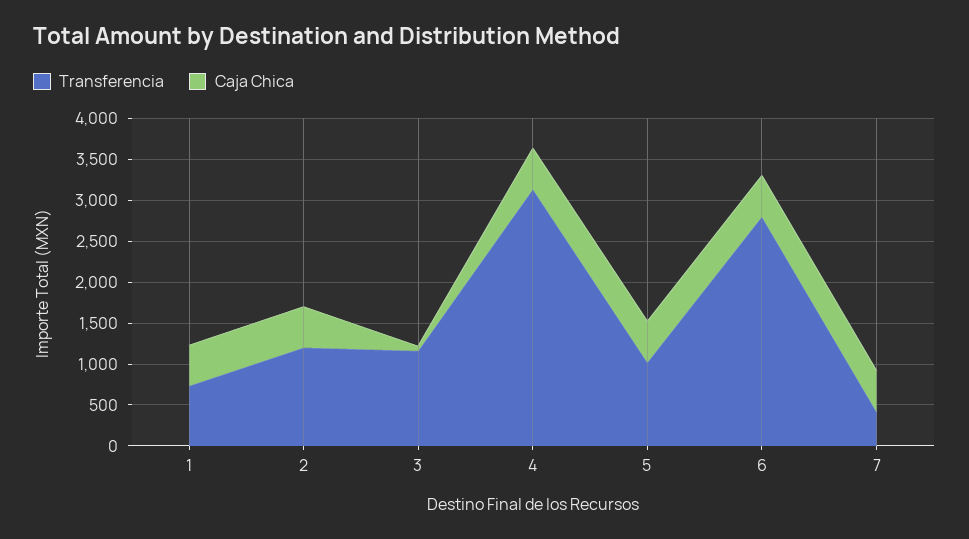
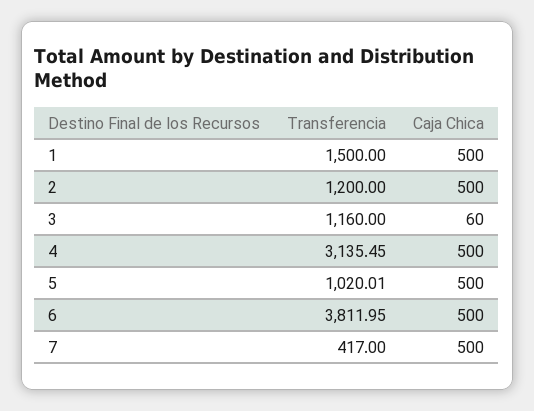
  {
    "Transferencia": {
-     "1": 700,
+     "1": 1500,
      "2": 1200,
      "3": 1160,
      "4": 3135.45,
      "5": 1020.01,
-     "6": 2800,
+     "6": 3811.95,
      "7": 417
    },
    "Caja Chica": {
      "1": 500,
      "2": 500,
      "3": 60,
      "4": 500,
      "5": 500,
      "6": 500,
      "7": 500
    }
  }

